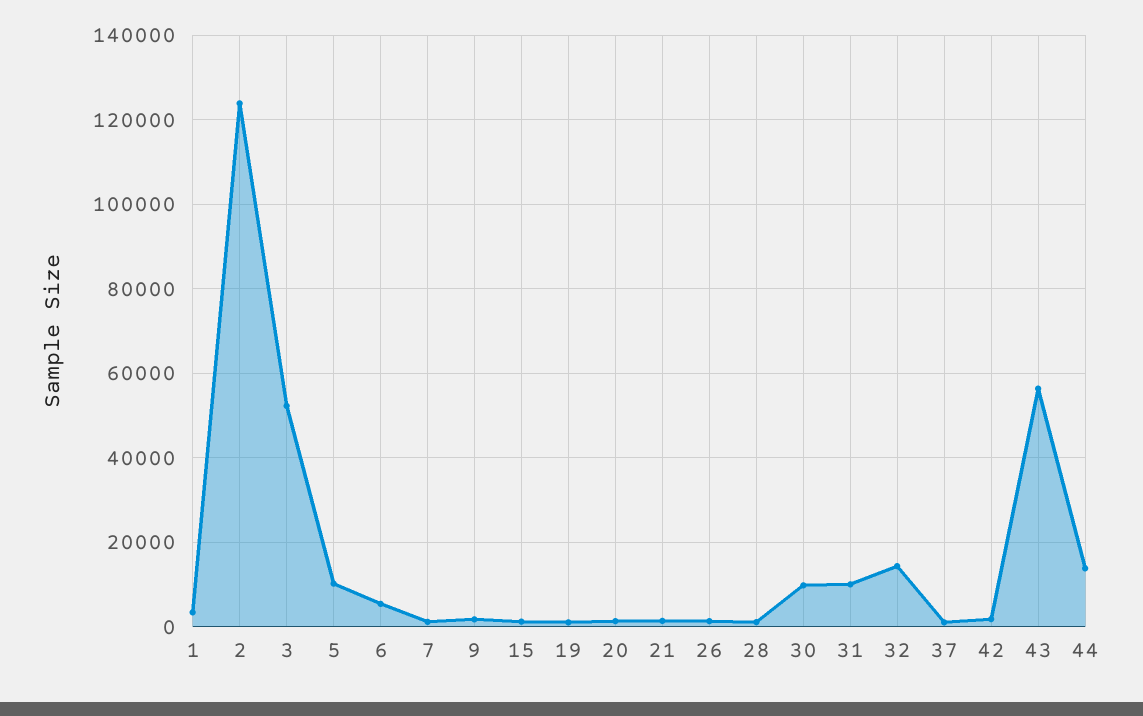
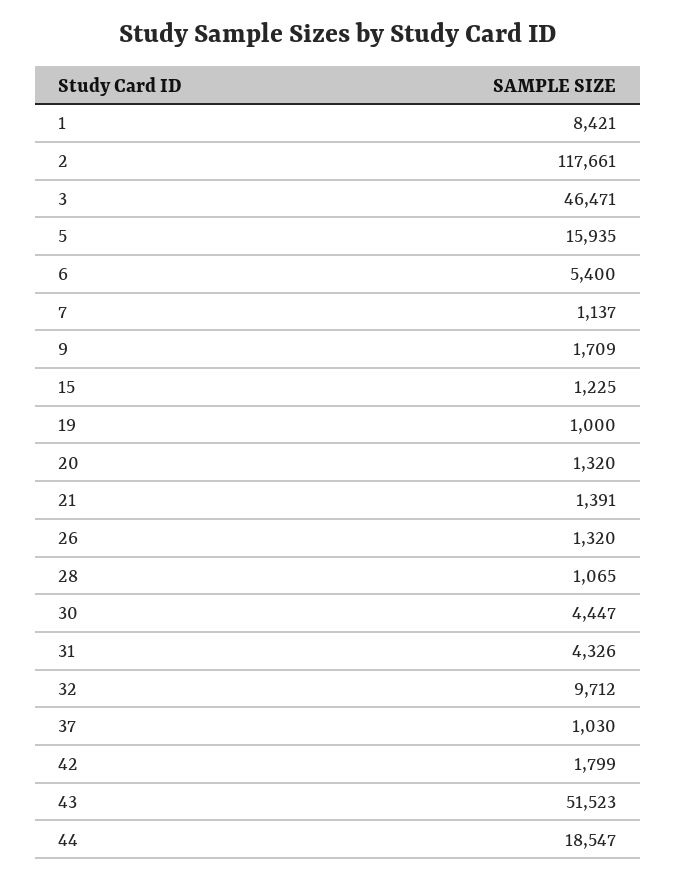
  {
-   "1": 4000,
+   "1": 8421,
-   "2": 124000,
+   "2": 117661,
-   "3": 52000,
+   "3": 46471,
-   "5": 10000,
+   "5": 15935,
    "6": 5400,
    "7": 1137,
    "9": 1709,
    "15": 1225,
    "19": 1000,
    "20": 1320,
    "21": 1391,
    "26": 1320,
    "28": 1065,
-   "30": 10000,
+   "30": 4447,
-   "31": 10000,
+   "31": 4326,
-   "32": 14000,
+   "32": 9712,
    "37": 1030,
    "42": 1799,
-   "43": 56000,
+   "43": 51523,
-   "44": 14000
+   "44": 18547
  }

